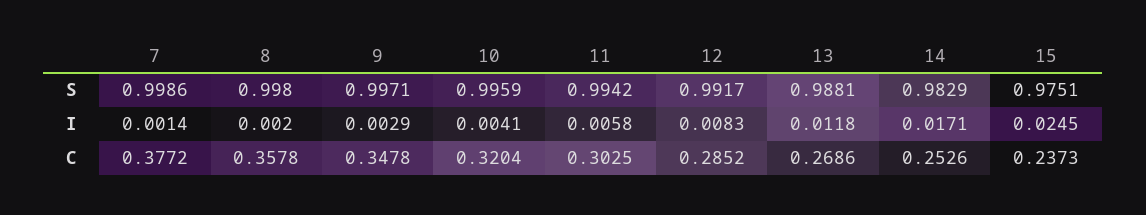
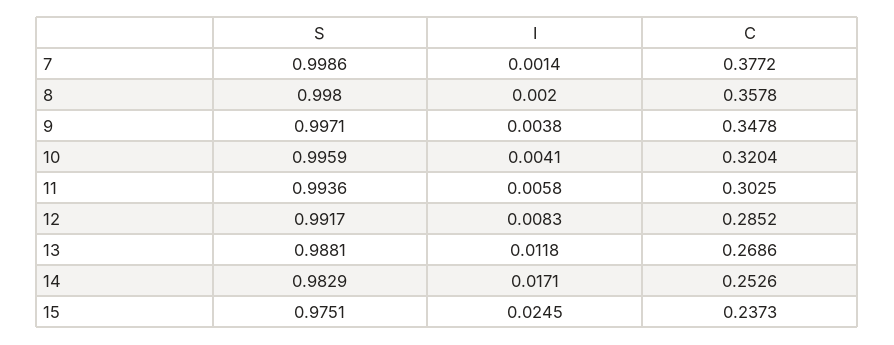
  {
    "7": {
      "S": 0.9986,
      "I": 0.0014,
      "C": 0.3772
    },
    "8": {
      "S": 0.998,
      "I": 0.002,
      "C": 0.3578
    },
    "9": {
      "S": 0.9971,
-     "I": 0.0029,
+     "I": 0.0038,
      "C": 0.3478
    },
    "10": {
      "S": 0.9959,
      "I": 0.0041,
      "C": 0.3204
    },
    "11": {
-     "S": 0.9942,
+     "S": 0.9936,
      "I": 0.0058,
      "C": 0.3025
    },
    "12": {
      "S": 0.9917,
      "I": 0.0083,
      "C": 0.2852
    },
    "13": {
      "S": 0.9881,
      "I": 0.0118,
      "C": 0.2686
    },
    "14": {
      "S": 0.9829,
      "I": 0.0171,
      "C": 0.2526
    },
    "15": {
      "S": 0.9751,
      "I": 0.0245,
      "C": 0.2373
    }
  }

